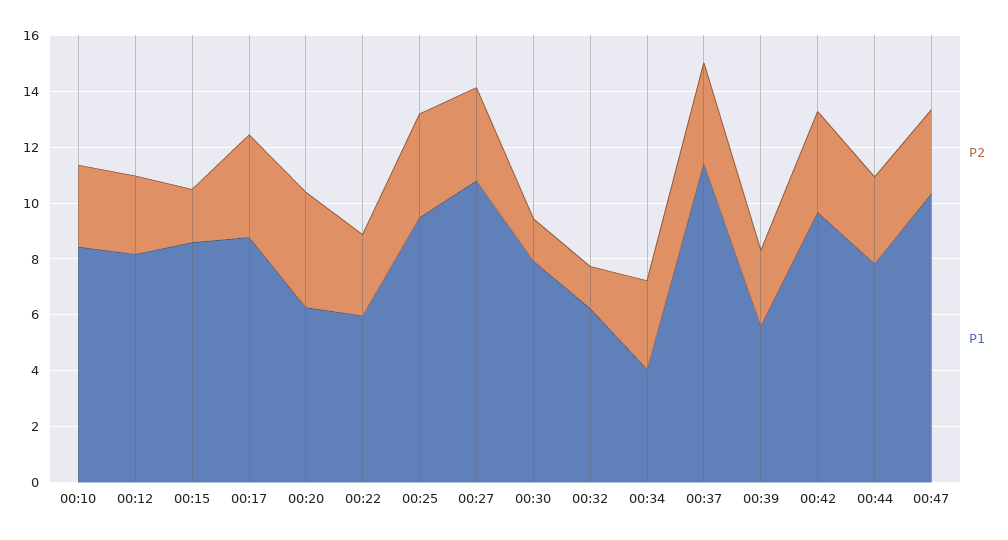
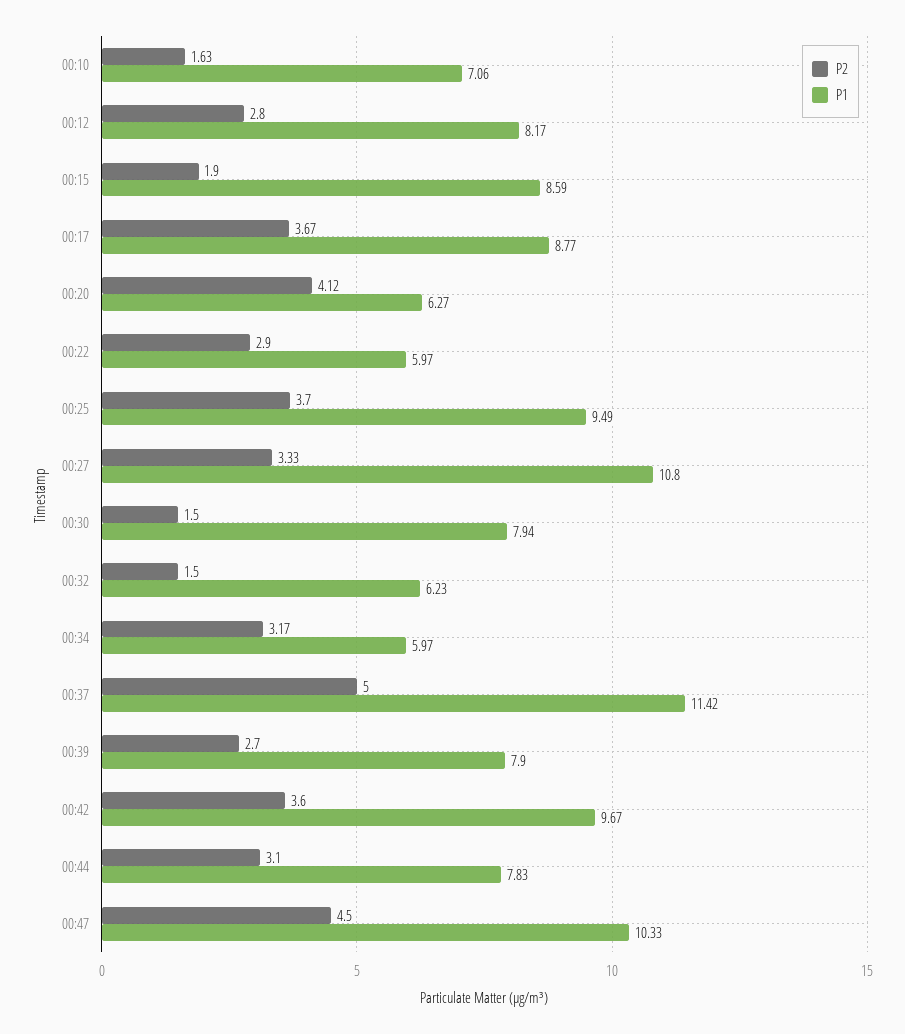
  {
    "P2": {
-     "00:10": 3,
+     "00:10": 1.63,
      "00:12": 2.8,
      "00:15": 1.9,
      "00:17": 3.67,
      "00:20": 4.12,
      "00:22": 2.9,
      "00:25": 3.7,
      "00:27": 3.33,
      "00:30": 1.5,
      "00:32": 1.5,
      "00:34": 3.17,
-     "00:37": 3.5,
+     "00:37": 5,
      "00:39": 2.7,
      "00:42": 3.6,
      "00:44": 3.1,
-     "00:47": 3
+     "00:47": 4.5
    },
    "P1": {
-     "00:10": 8.5,
+     "00:10": 7.06,
      "00:12": 8.17,
      "00:15": 8.59,
      "00:17": 8.77,
      "00:20": 6.27,
      "00:22": 5.97,
      "00:25": 9.49,
      "00:27": 10.8,
      "00:30": 7.94,
      "00:32": 6.23,
-     "00:34": 4,
+     "00:34": 5.97,
      "00:37": 11.42,
-     "00:39": 5.5,
+     "00:39": 7.9,
      "00:42": 9.67,
      "00:44": 7.83,
      "00:47": 10.33
    }
  }

